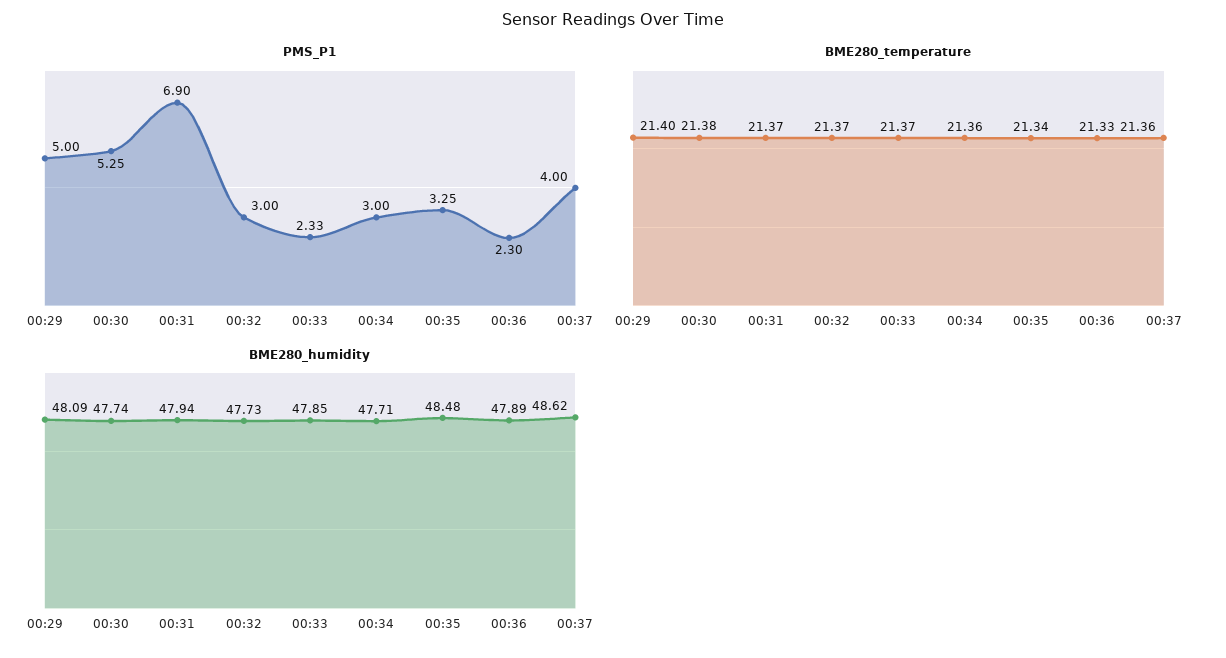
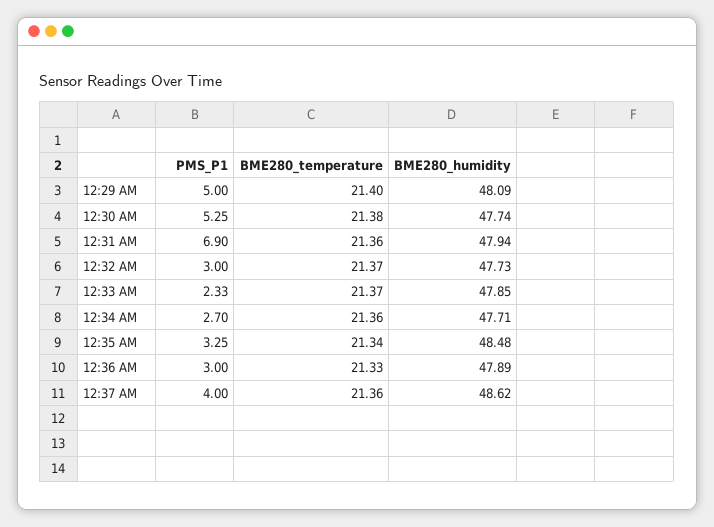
  {
    "PMS_P1": {
      "00:29": 5,
      "00:30": 5.25,
      "00:31": 6.9,
      "00:32": 3,
      "00:33": 2.33,
-     "00:34": 3,
+     "00:34": 2.7,
      "00:35": 3.25,
-     "00:36": 2.3,
+     "00:36": 3,
      "00:37": 4
    },
    "BME280_temperature": {
      "00:29": 21.4,
      "00:30": 21.38,
-     "00:31": 21.37,
+     "00:31": 21.36,
      "00:32": 21.37,
      "00:33": 21.37,
      "00:34": 21.36,
      "00:35": 21.34,
      "00:36": 21.33,
      "00:37": 21.36
    },
    "BME280_humidity": {
      "00:29": 48.09,
      "00:30": 47.74,
      "00:31": 47.94,
      "00:32": 47.73,
      "00:33": 47.85,
      "00:34": 47.71,
      "00:35": 48.48,
      "00:36": 47.89,
      "00:37": 48.62
    }
  }

